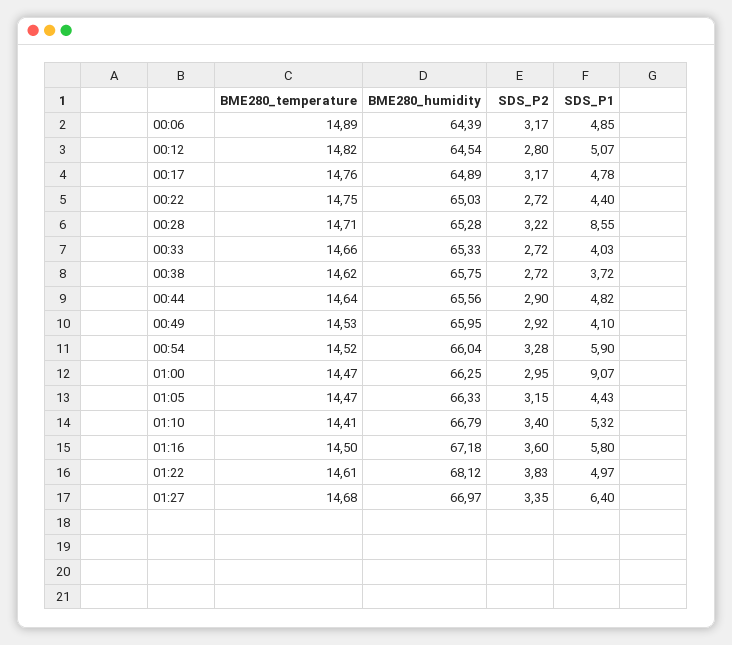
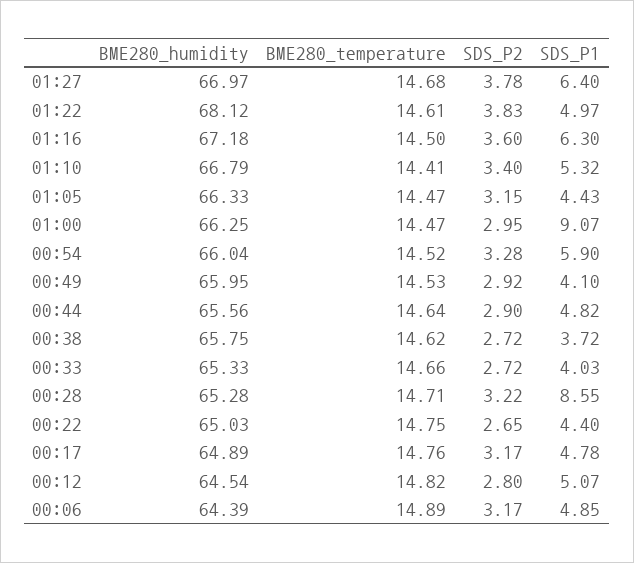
  {
    "BME280_temperature": {
      "00:06": 14.89,
      "00:12": 14.82,
      "00:17": 14.76,
      "00:22": 14.75,
      "00:28": 14.71,
      "00:33": 14.66,
      "00:38": 14.62,
      "00:44": 14.64,
      "00:49": 14.53,
      "00:54": 14.52,
      "01:00": 14.47,
      "01:05": 14.47,
      "01:10": 14.41,
      "01:16": 14.5,
      "01:22": 14.61,
      "01:27": 14.68
    },
    "BME280_humidity": {
      "00:06": 64.39,
      "00:12": 64.54,
      "00:17": 64.89,
      "00:22": 65.03,
      "00:28": 65.28,
      "00:33": 65.33,
      "00:38": 65.75,
      "00:44": 65.56,
      "00:49": 65.95,
      "00:54": 66.04,
      "01:00": 66.25,
      "01:05": 66.33,
      "01:10": 66.79,
      "01:16": 67.18,
      "01:22": 68.12,
      "01:27": 66.97
    },
    "SDS_P2": {
      "00:06": 3.17,
      "00:12": 2.8,
      "00:17": 3.17,
-     "00:22": 2.72,
+     "00:22": 2.65,
      "00:28": 3.22,
      "00:33": 2.72,
      "00:38": 2.72,
      "00:44": 2.9,
      "00:49": 2.92,
      "00:54": 3.28,
      "01:00": 2.95,
      "01:05": 3.15,
      "01:10": 3.4,
      "01:16": 3.6,
      "01:22": 3.83,
-     "01:27": 3.35
+     "01:27": 3.78
    },
    "SDS_P1": {
      "00:06": 4.85,
      "00:12": 5.07,
      "00:17": 4.78,
      "00:22": 4.4,
      "00:28": 8.55,
      "00:33": 4.03,
      "00:38": 3.72,
      "00:44": 4.82,
      "00:49": 4.1,
      "00:54": 5.9,
      "01:00": 9.07,
      "01:05": 4.43,
      "01:10": 5.32,
-     "01:16": 5.8,
+     "01:16": 6.3,
      "01:22": 4.97,
      "01:27": 6.4
    }
  }

